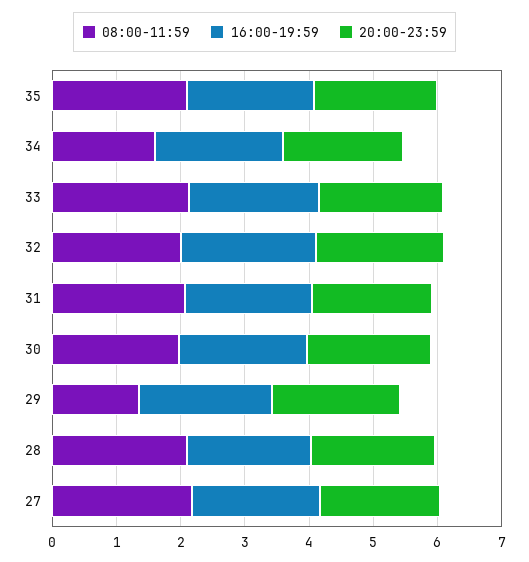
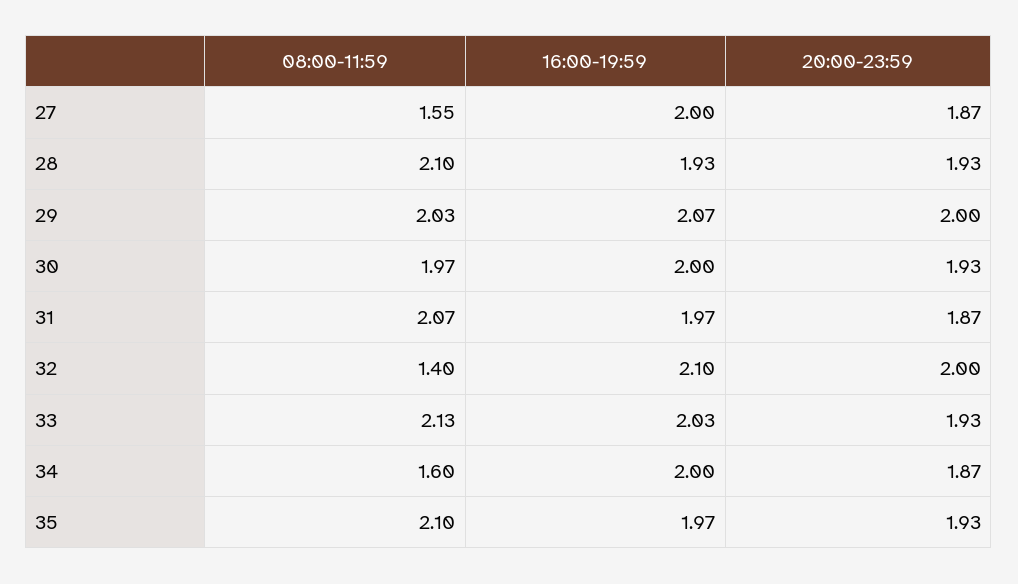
  {
    "08:00-11:59": {
      "35": 2.1,
      "34": 1.6,
      "33": 2.13,
-     "32": 2,
+     "32": 1.4,
      "31": 2.07,
      "30": 1.97,
-     "29": 1.4,
+     "29": 2.03,
      "28": 2.1,
-     "27": 2.2
+     "27": 1.55
    },
    "16:00-19:59": {
      "35": 1.97,
      "34": 2,
      "33": 2.03,
      "32": 2.1,
      "31": 1.97,
      "30": 2,
      "29": 2.07,
      "28": 1.93,
      "27": 2
    },
    "20:00-23:59": {
      "35": 1.93,
      "34": 1.87,
      "33": 1.93,
      "32": 2,
      "31": 1.87,
      "30": 1.93,
      "29": 2,
      "28": 1.93,
      "27": 1.87
    }
  }

